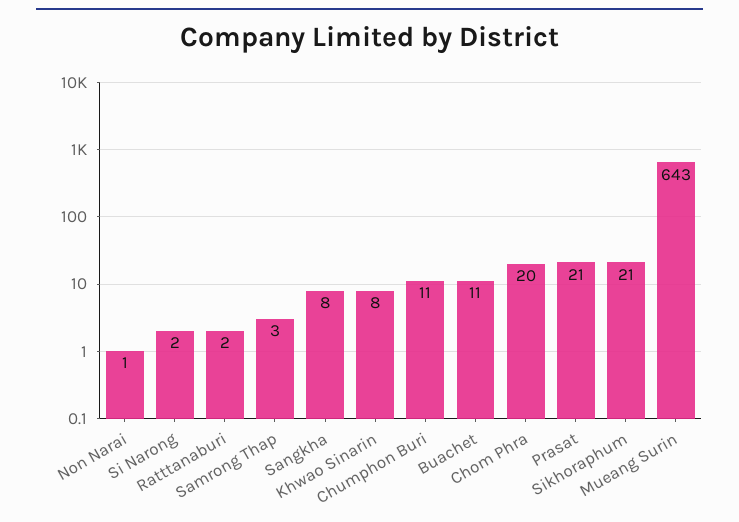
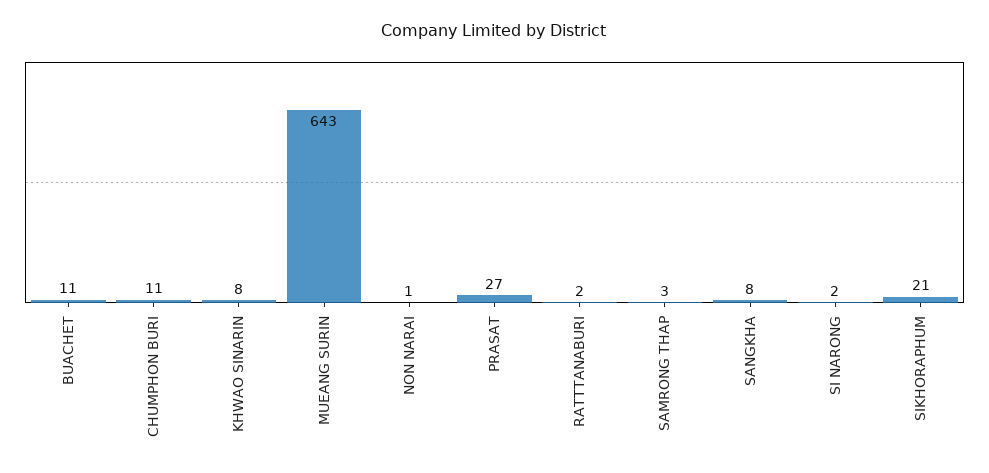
  {
    "Non Narai": 1,
    "Si Narong": 2,
    "Ratttanaburi": 2,
    "Samrong Thap": 3,
    "Sangkha": 8,
    "Khwao Sinarin": 8,
    "Chumphon Buri": 11,
    "Buachet": 11,
-   "Chom Phra": 20,
-   "Prasat": 21,
+   "Prasat": 27,
    "Sikhoraphum": 21,
    "Mueang Surin": 643
  }

